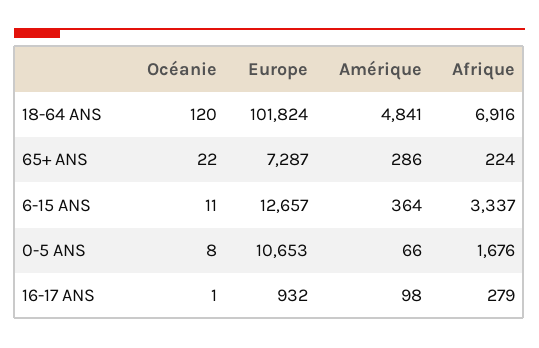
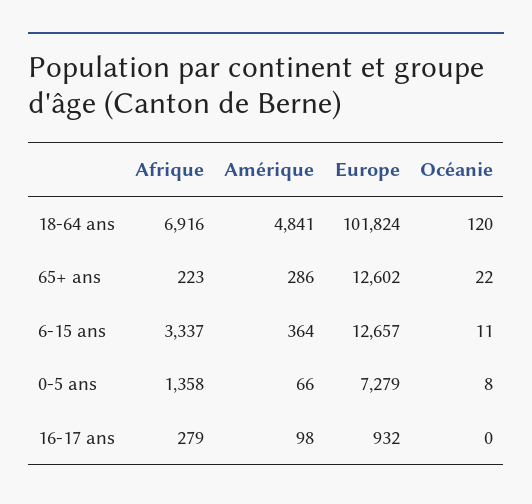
  {
    "Océanie": {
      "18-64 ANS": 120,
      "65+ ANS": 22,
      "6-15 ANS": 11,
      "0-5 ANS": 8,
-     "16-17 ANS": 1
+     "16-17 ANS": 0
    },
    "Europe": {
      "18-64 ANS": 101824,
-     "65+ ANS": 7287,
+     "65+ ANS": 12602,
      "6-15 ANS": 12657,
-     "0-5 ANS": 10653,
+     "0-5 ANS": 7279,
      "16-17 ANS": 932
    },
    "Amérique": {
      "18-64 ANS": 4841,
      "65+ ANS": 286,
      "6-15 ANS": 364,
      "0-5 ANS": 66,
      "16-17 ANS": 98
    },
    "Afrique": {
      "18-64 ANS": 6916,
-     "65+ ANS": 224,
+     "65+ ANS": 223,
      "6-15 ANS": 3337,
-     "0-5 ANS": 1676,
+     "0-5 ANS": 1358,
      "16-17 ANS": 279
    }
  }

